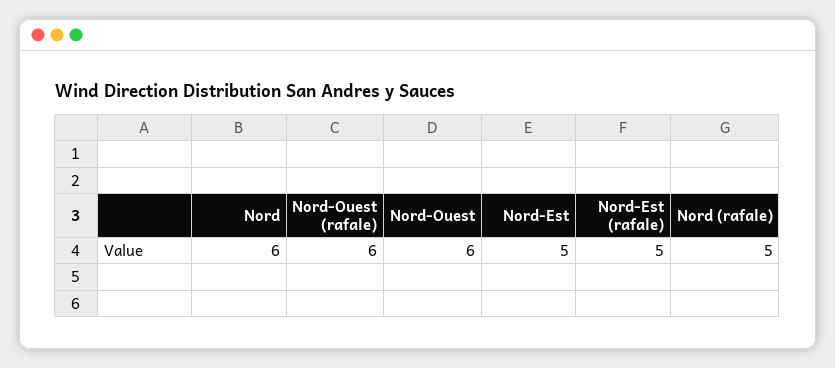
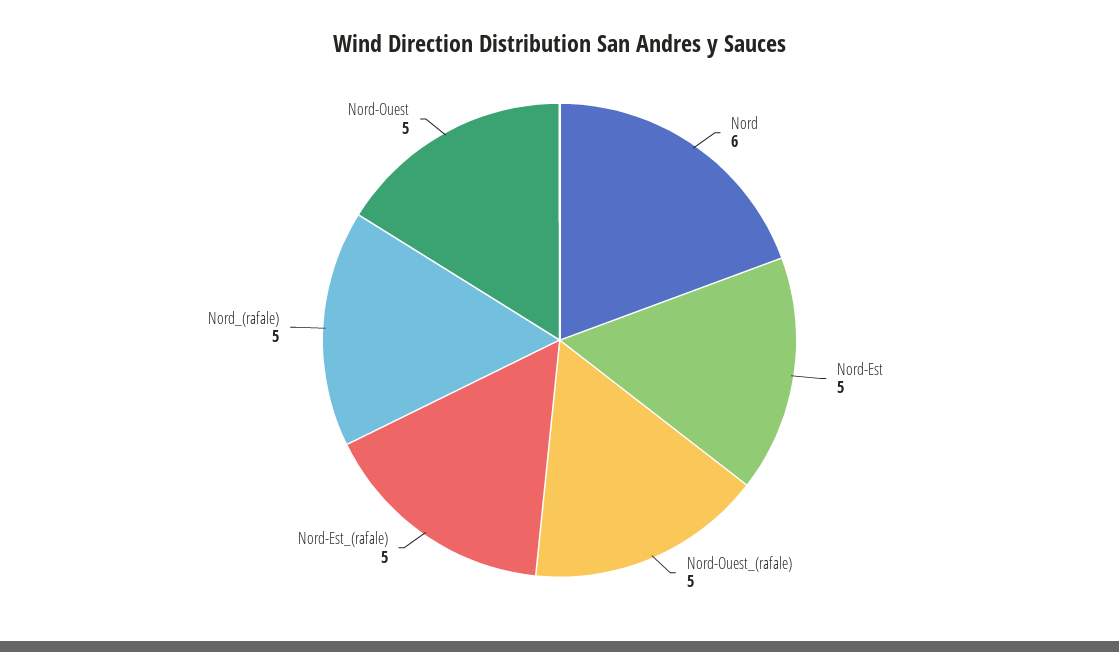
  {
    "Nord": 6,
-   "Nord-Ouest (rafale)": 6,
+   "Nord-Ouest (rafale)": 5,
-   "Nord-Ouest": 6,
+   "Nord-Ouest": 5,
    "Nord-Est": 5,
    "Nord-Est (rafale)": 5,
    "Nord (rafale)": 5
  }

